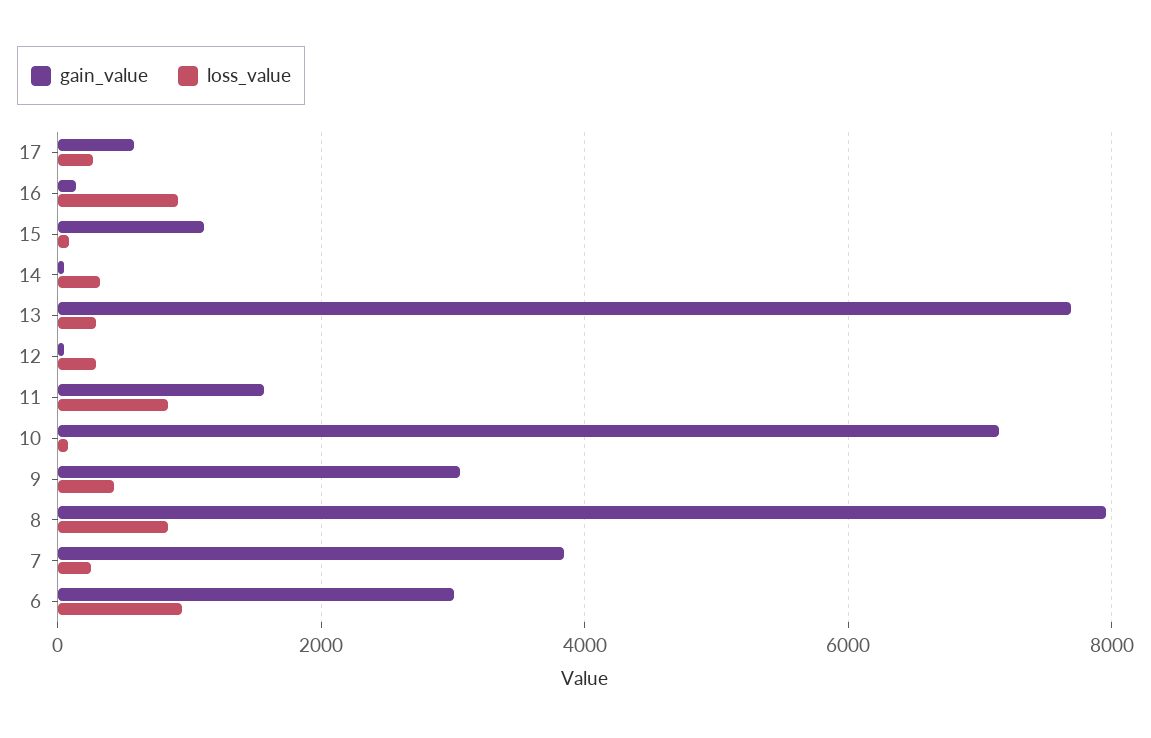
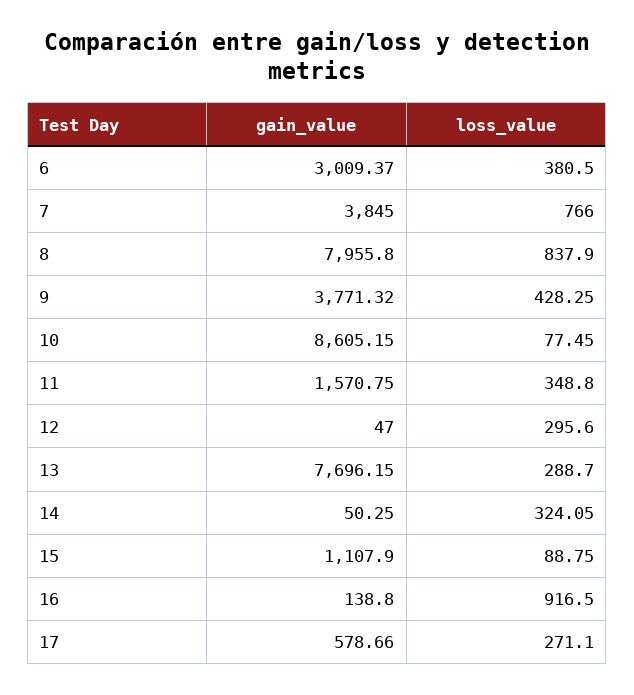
  {
    "gain_value": {
      "17": 578.66,
      "16": 138.8,
      "15": 1107.9,
      "14": 50.25,
      "13": 7696.15,
      "12": 47,
      "11": 1570.75,
-     "10": 7200,
+     "10": 8605.15,
-     "9": 3000,
+     "9": 3771.32,
      "8": 7955.8,
      "7": 3845,
      "6": 3009.37
    },
    "loss_value": {
      "17": 271.1,
      "16": 916.5,
      "15": 88.75,
      "14": 324.05,
      "13": 288.7,
      "12": 295.6,
-     "11": 800,
+     "11": 348.8,
      "10": 77.45,
      "9": 428.25,
      "8": 837.9,
-     "7": 200,
+     "7": 766,
-     "6": 1000
+     "6": 380.5
    }
  }

